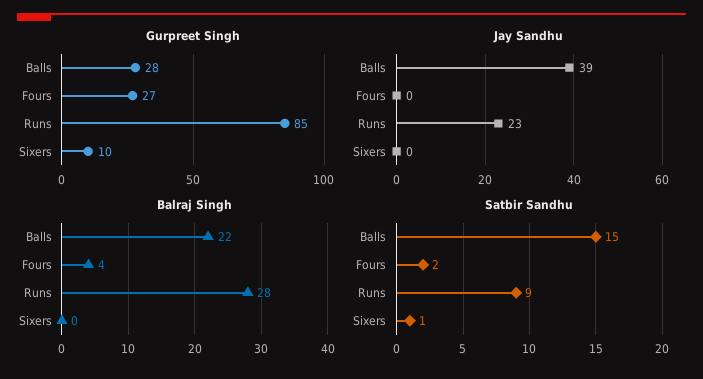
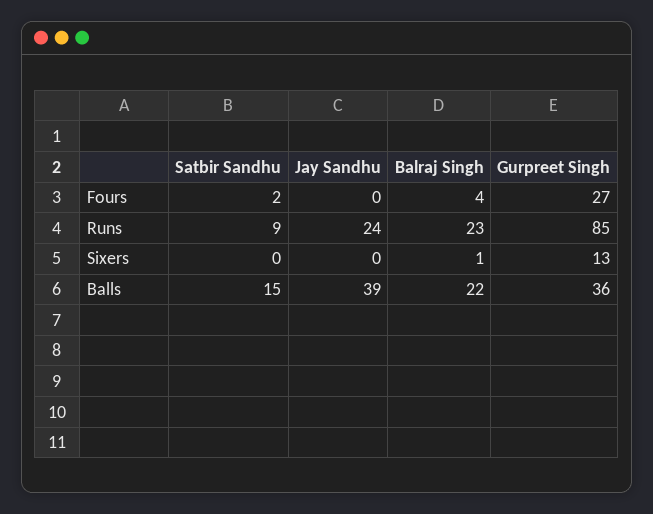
  {
    "Gurpreet Singh": {
-     "Balls": 28,
+     "Balls": 36,
      "Fours": 27,
      "Runs": 85,
-     "Sixers": 10
+     "Sixers": 13
    },
    "Jay Sandhu": {
      "Balls": 39,
      "Fours": 0,
-     "Runs": 23,
+     "Runs": 24,
      "Sixers": 0
    },
    "Balraj Singh": {
      "Balls": 22,
      "Fours": 4,
-     "Runs": 28,
+     "Runs": 23,
-     "Sixers": 0
+     "Sixers": 1
    },
    "Satbir Sandhu": {
      "Balls": 15,
      "Fours": 2,
      "Runs": 9,
-     "Sixers": 1
+     "Sixers": 0
    }
  }

